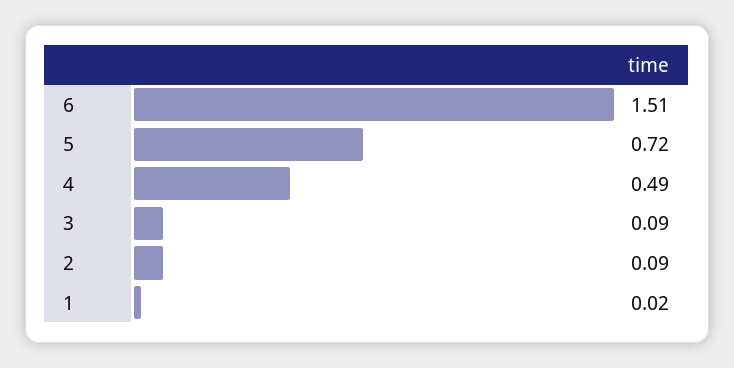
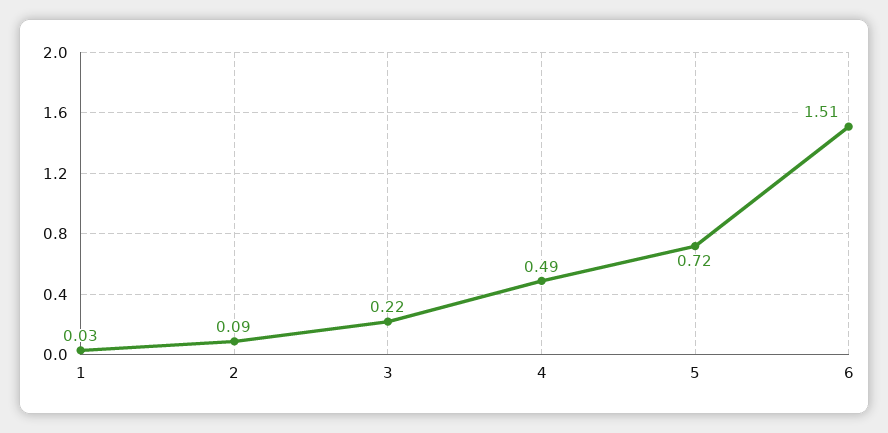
  {
    "6": 1.51,
    "5": 0.72,
    "4": 0.49,
-   "3": 0.09,
+   "3": 0.22,
    "2": 0.09,
-   "1": 0.02
+   "1": 0.03
  }

